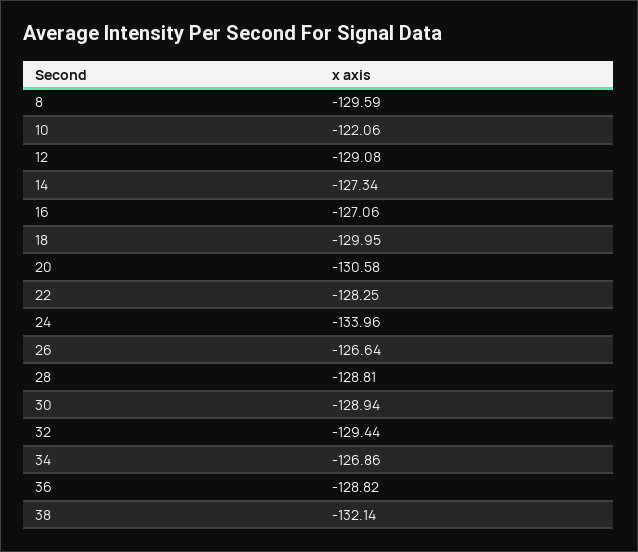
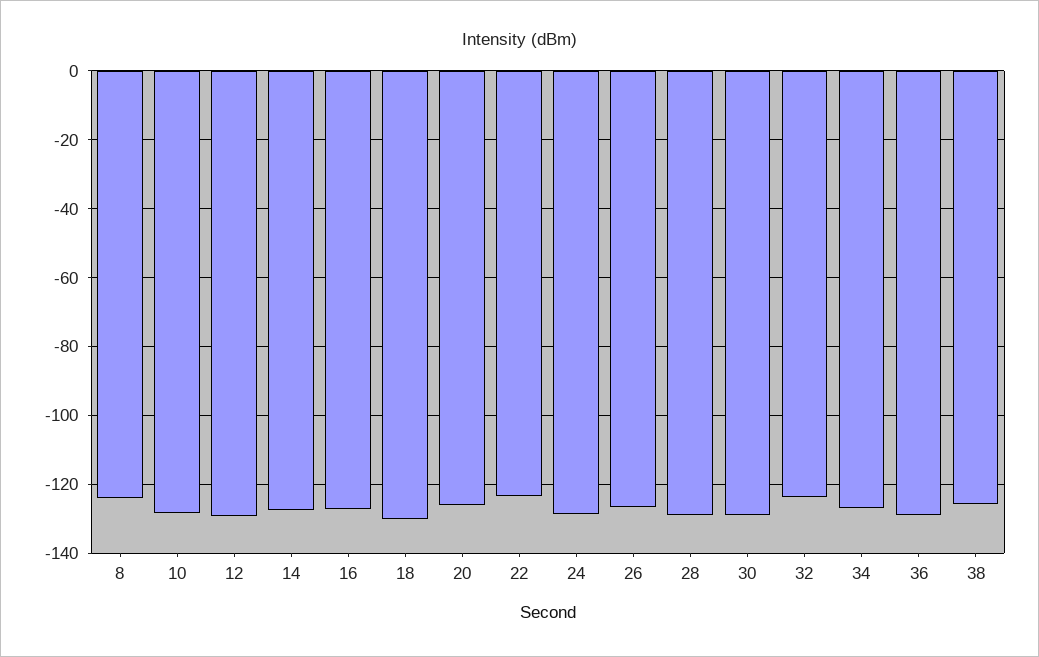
  {
-   "8": -129.59,
+   "8": -124,
-   "10": -122.06,
+   "10": -128,
    "12": -129.08,
    "14": -127.34,
    "16": -127.06,
    "18": -129.95,
-   "20": -130.58,
+   "20": -126,
-   "22": -128.25,
+   "22": -124,
-   "24": -133.96,
+   "24": -128,
    "26": -126.64,
    "28": -128.81,
    "30": -128.94,
-   "32": -129.44,
+   "32": -124,
    "34": -126.86,
    "36": -128.82,
-   "38": -132.14
+   "38": -126
  }

